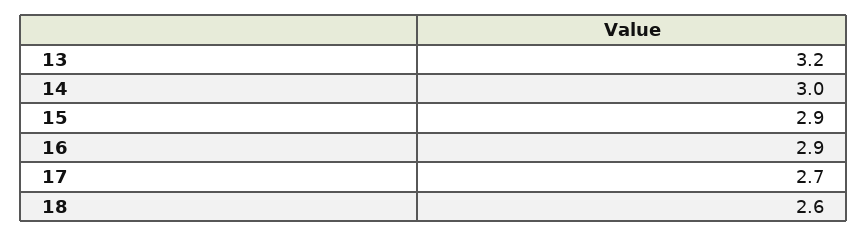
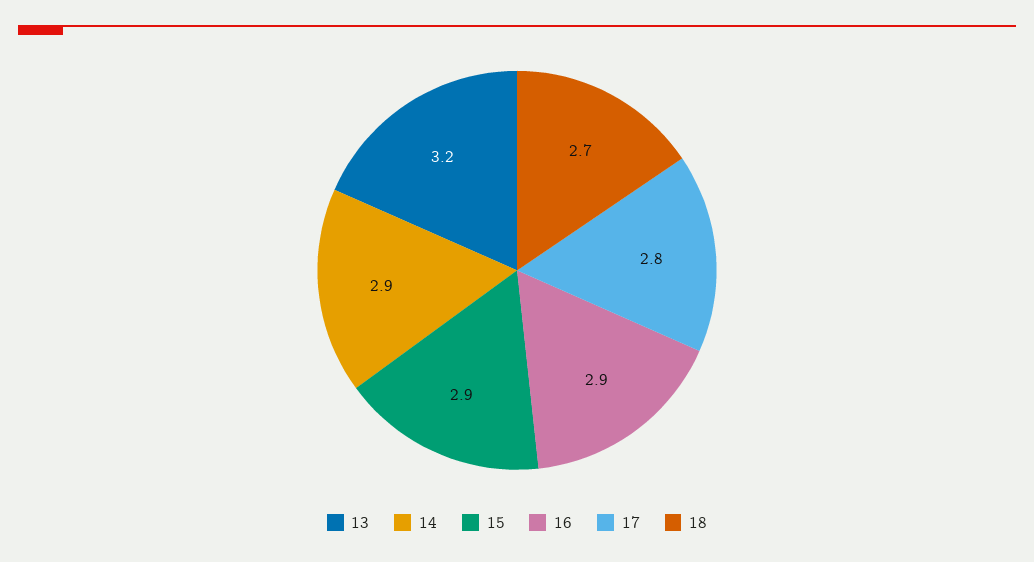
  {
    "13": 3.2,
-   "14": 3,
+   "14": 2.9,
    "15": 2.9,
    "16": 2.9,
-   "17": 2.7,
+   "17": 2.8,
-   "18": 2.6
+   "18": 2.7
  }

